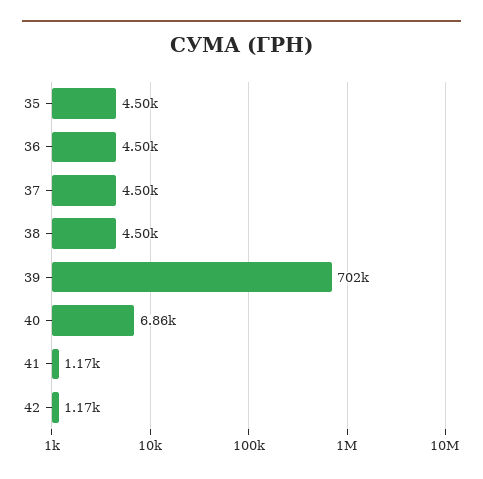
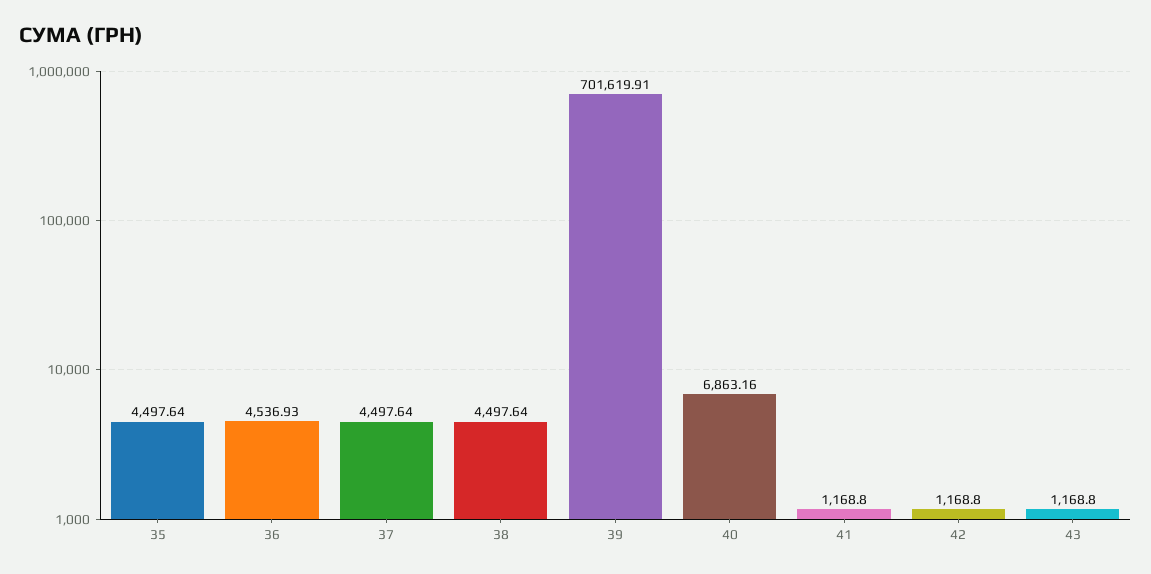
  {
    "35": 4497.64,
-   "36": 4500,
+   "36": 4536.93,
    "37": 4497.64,
    "38": 4497.64,
    "39": 701619.91,
    "40": 6863.16,
    "41": 1168.8,
-   "42": 1168.8
+   "42": 1168.8,
+   "43": 1168.8
  }

